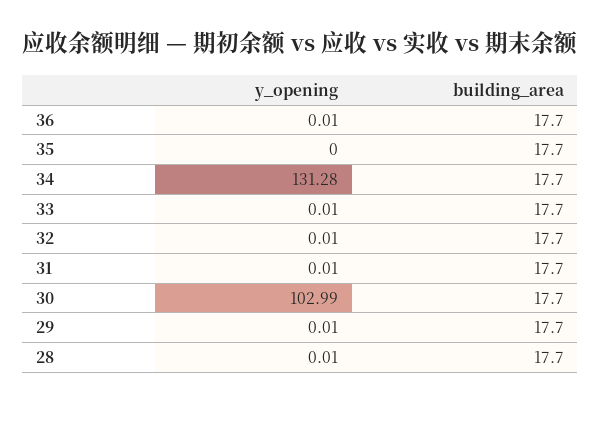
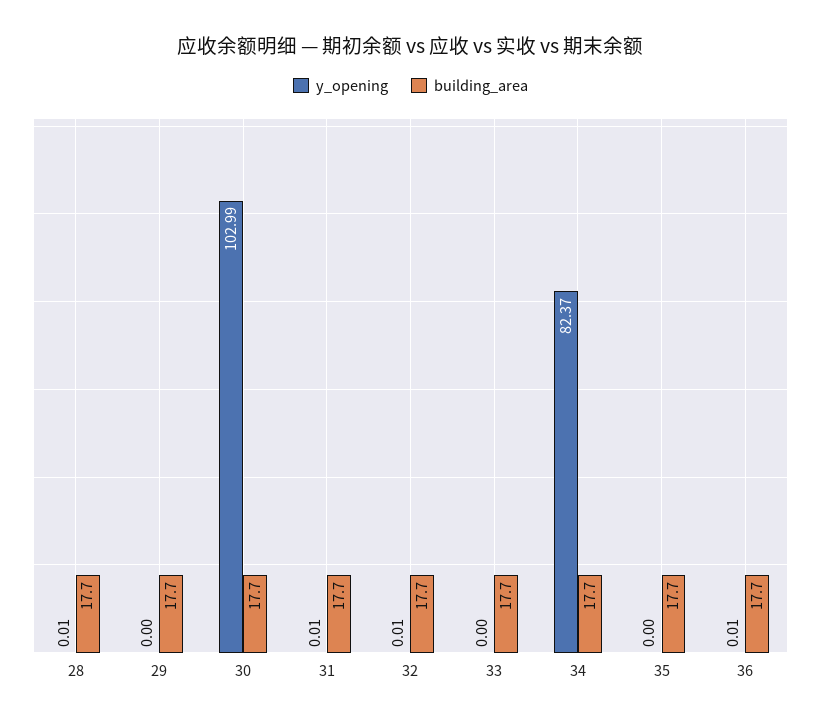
  {
    "y_opening": {
      "36": 0.01,
      "35": 0,
-     "34": 131.28,
+     "34": 82.37,
-     "33": 0.01,
+     "33": 0,
      "32": 0.01,
      "31": 0.01,
      "30": 102.99,
-     "29": 0.01,
+     "29": 0,
      "28": 0.01
    },
    "building_area": {
      "36": 17.7,
      "35": 17.7,
      "34": 17.7,
      "33": 17.7,
      "32": 17.7,
      "31": 17.7,
      "30": 17.7,
      "29": 17.7,
      "28": 17.7
    }
  }

